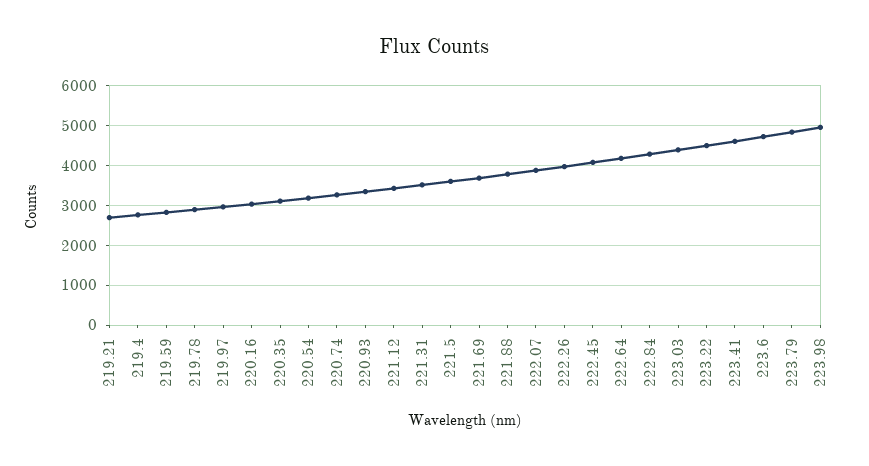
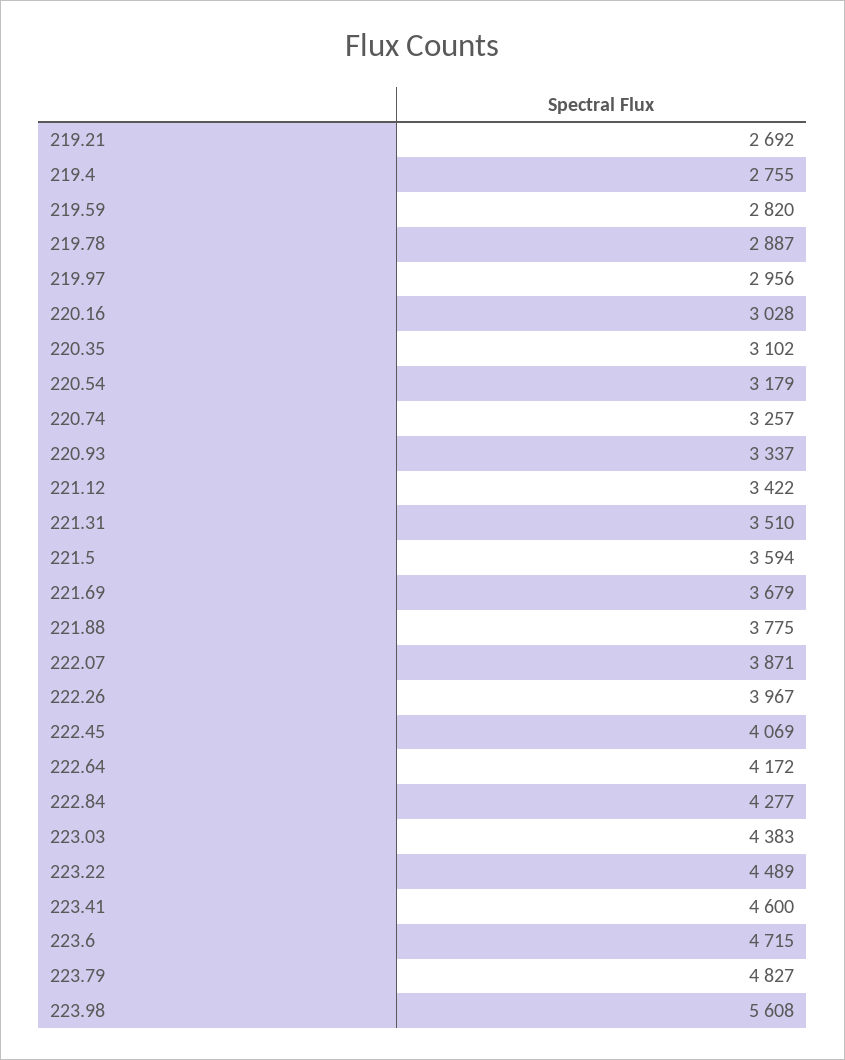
  {
    "219.21": 2692,
    "219.4": 2755,
    "219.59": 2820,
    "219.78": 2887,
    "219.97": 2956,
    "220.16": 3028,
    "220.35": 3102,
    "220.54": 3179,
    "220.74": 3257,
    "220.93": 3337,
    "221.12": 3422,
    "221.31": 3510,
    "221.5": 3594,
    "221.69": 3679,
    "221.88": 3775,
    "222.07": 3871,
    "222.26": 3967,
    "222.45": 4069,
    "222.64": 4172,
    "222.84": 4277,
    "223.03": 4383,
    "223.22": 4489,
    "223.41": 4600,
    "223.6": 4715,
    "223.79": 4827,
-   "223.98": 5000
+   "223.98": 5608
  }

